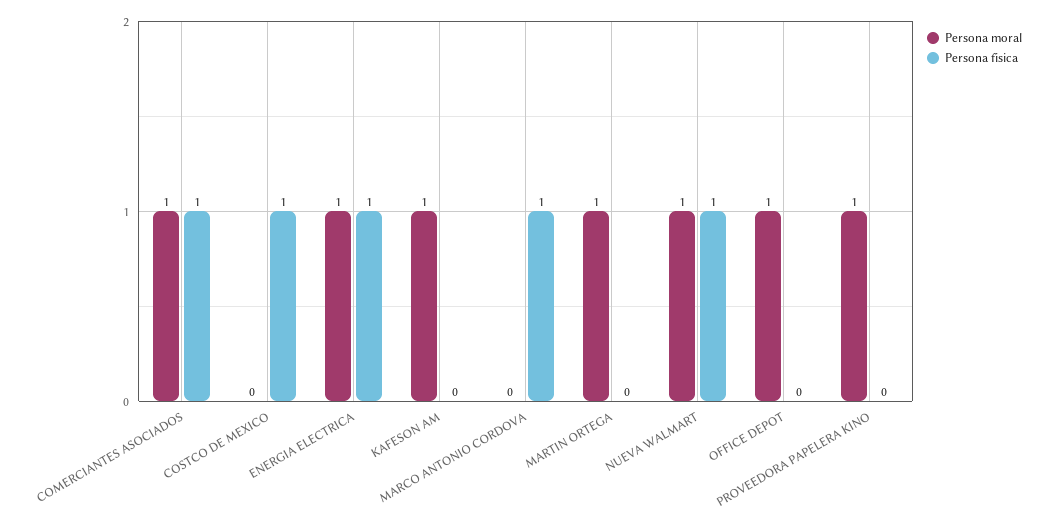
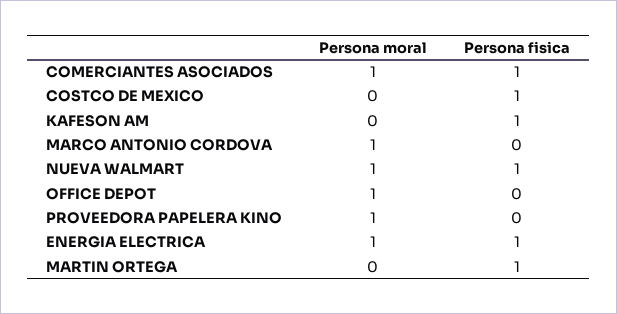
  {
    "Persona moral": {
      "COMERCIANTES ASOCIADOS": 1,
      "COSTCO DE MEXICO": 0,
      "ENERGIA ELECTRICA": 1,
-     "KAFESON AM": 1,
+     "KAFESON AM": 0,
-     "MARCO ANTONIO CORDOVA": 0,
+     "MARCO ANTONIO CORDOVA": 1,
-     "MARTIN ORTEGA": 1,
+     "MARTIN ORTEGA": 0,
      "NUEVA WALMART": 1,
      "OFFICE DEPOT": 1,
      "PROVEEDORA PAPELERA KINO": 1
    },
    "Persona fisica": {
      "COMERCIANTES ASOCIADOS": 1,
      "COSTCO DE MEXICO": 1,
      "ENERGIA ELECTRICA": 1,
-     "KAFESON AM": 0,
+     "KAFESON AM": 1,
-     "MARCO ANTONIO CORDOVA": 1,
+     "MARCO ANTONIO CORDOVA": 0,
-     "MARTIN ORTEGA": 0,
+     "MARTIN ORTEGA": 1,
      "NUEVA WALMART": 1,
      "OFFICE DEPOT": 0,
      "PROVEEDORA PAPELERA KINO": 0
    }
  }

